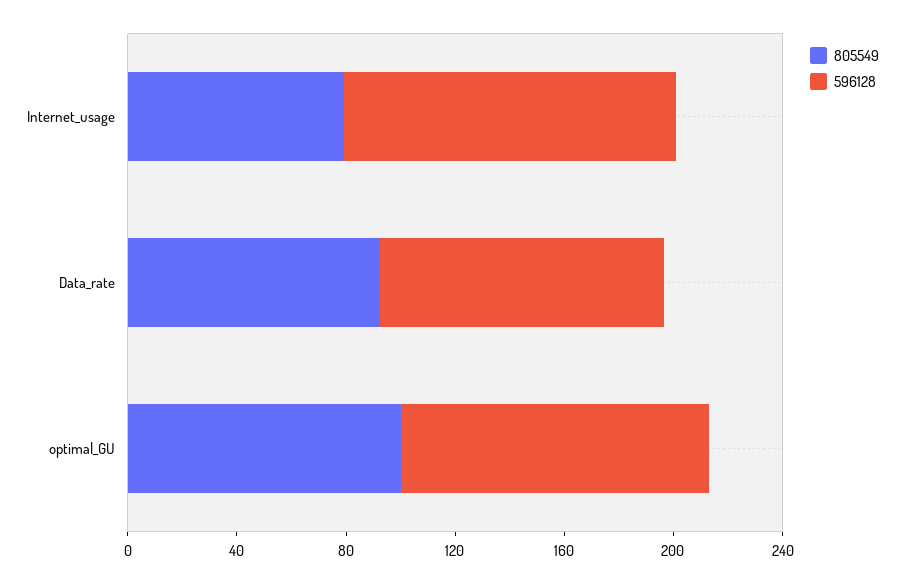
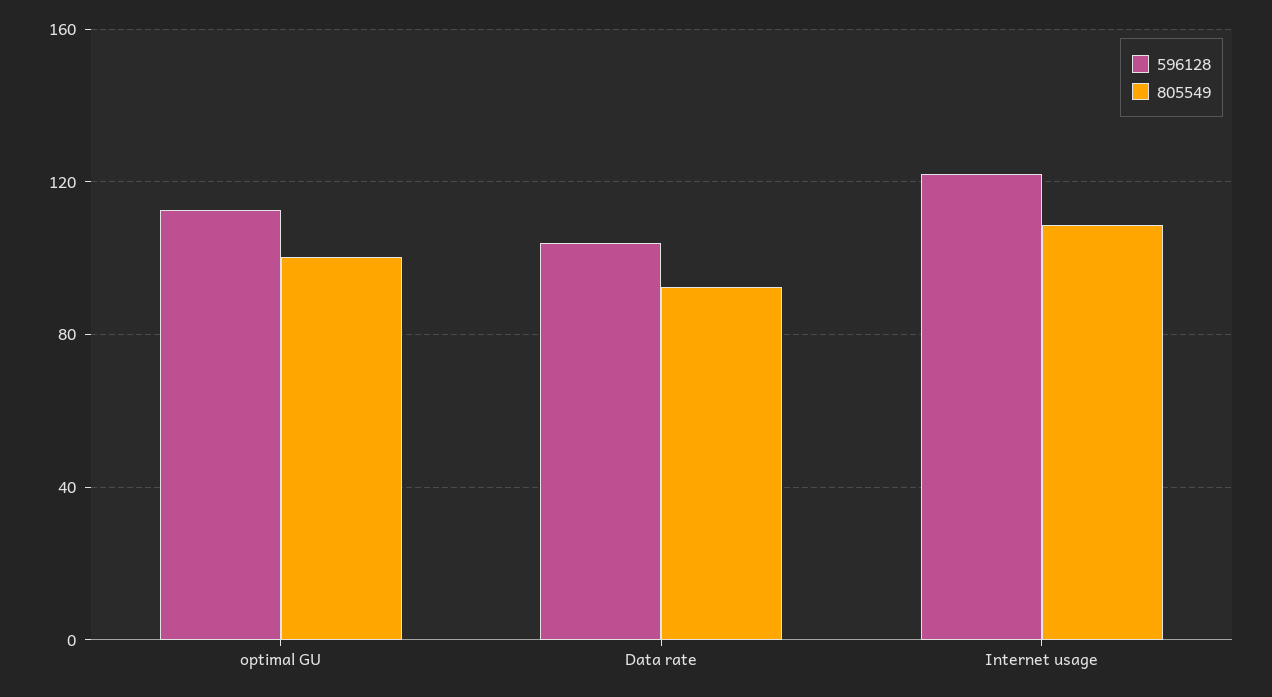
  {
    "805549": {
-     "Internet_usage": 80,
+     "Internet_usage": 110,
      "Data_rate": 95,
      "optimal_GU": 100
    },
    "596128": {
      "Internet_usage": 120,
      "Data_rate": 105,
      "optimal_GU": 115
    }
  }

